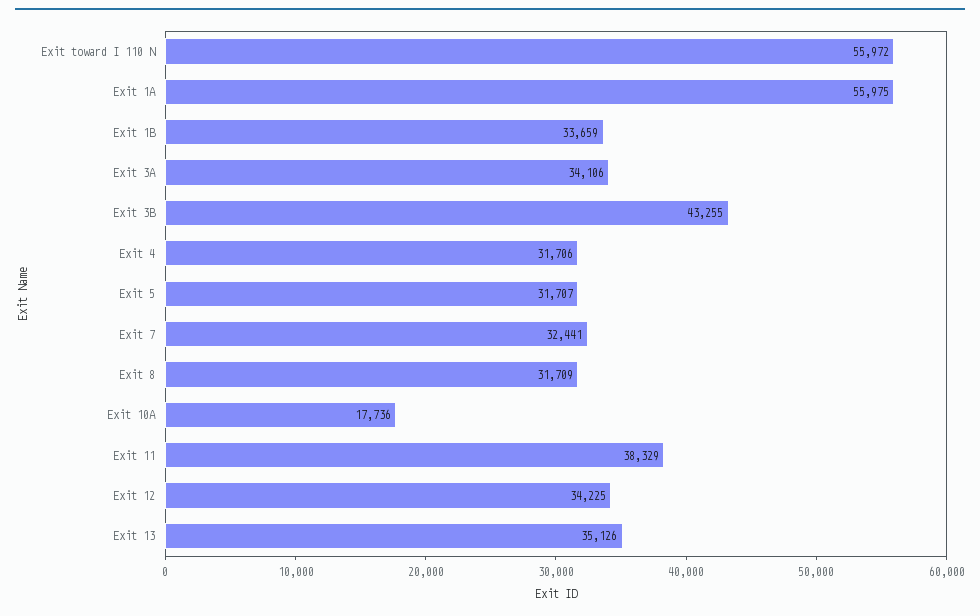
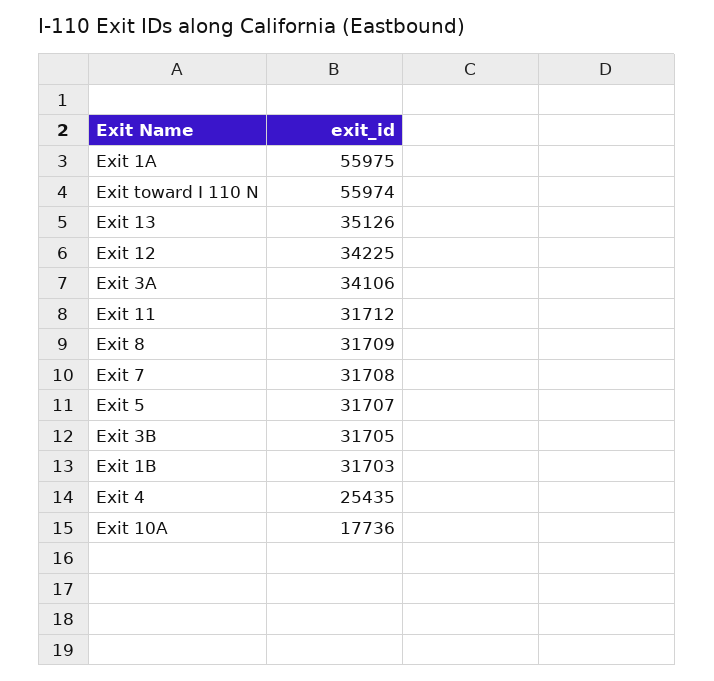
  {
-   "Exit toward I 110 N": 55972,
+   "Exit toward I 110 N": 55974,
    "Exit 1A": 55975,
-   "Exit 1B": 33659,
+   "Exit 1B": 31703,
    "Exit 3A": 34106,
-   "Exit 3B": 43255,
+   "Exit 3B": 31705,
-   "Exit 4": 31706,
+   "Exit 4": 25435,
    "Exit 5": 31707,
-   "Exit 7": 32441,
+   "Exit 7": 31708,
    "Exit 8": 31709,
    "Exit 10A": 17736,
-   "Exit 11": 38329,
+   "Exit 11": 31712,
    "Exit 12": 34225,
    "Exit 13": 35126
  }

